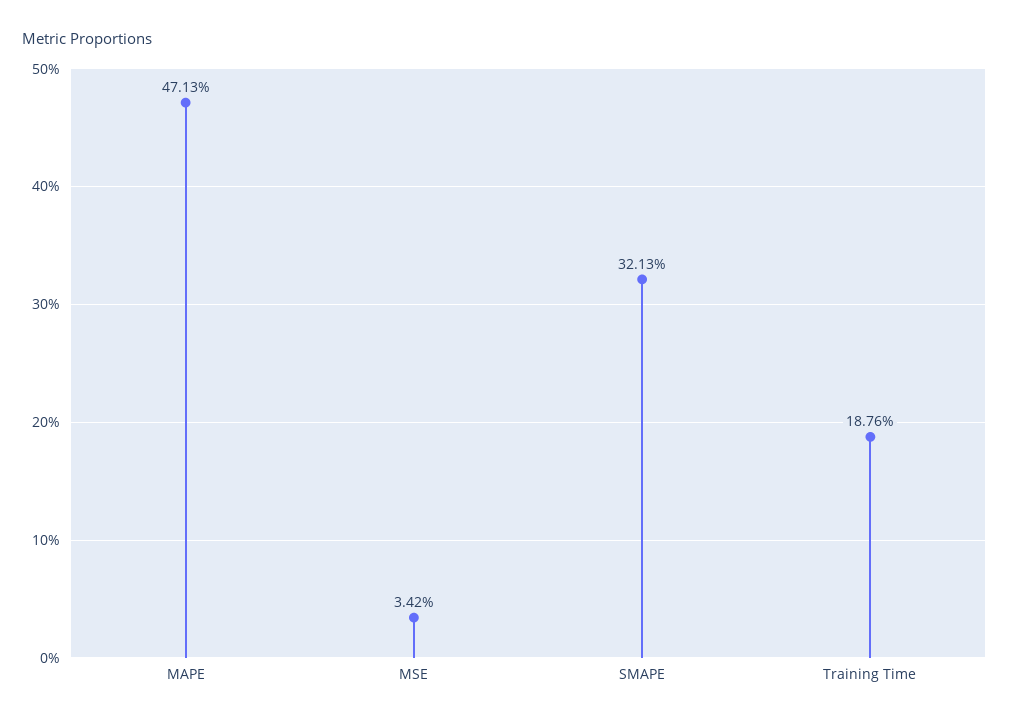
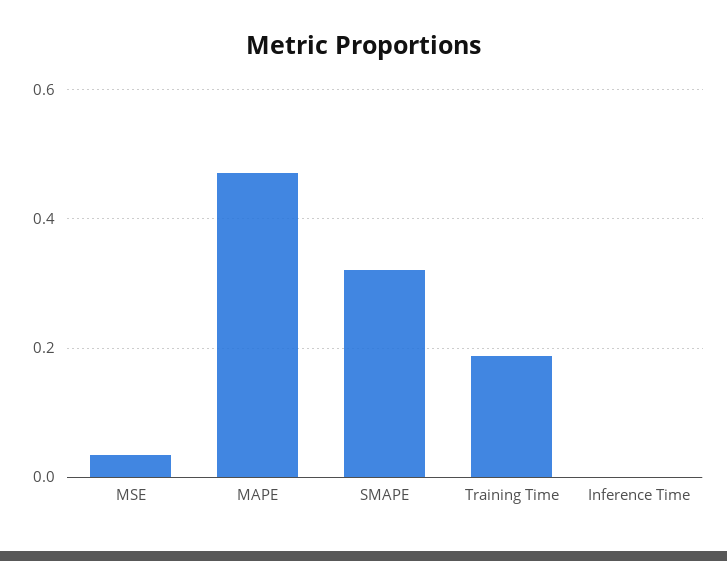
  {
    "MAPE": 0.4713,
    "MSE": 0.0342,
    "SMAPE": 0.3213,
-   "Training Time": 0.1876
+   "Training Time": 0.1876,
+   "Inference Time": 0
  }

